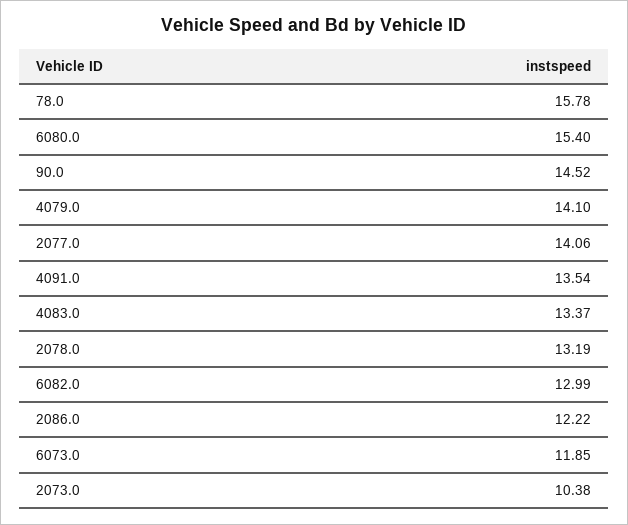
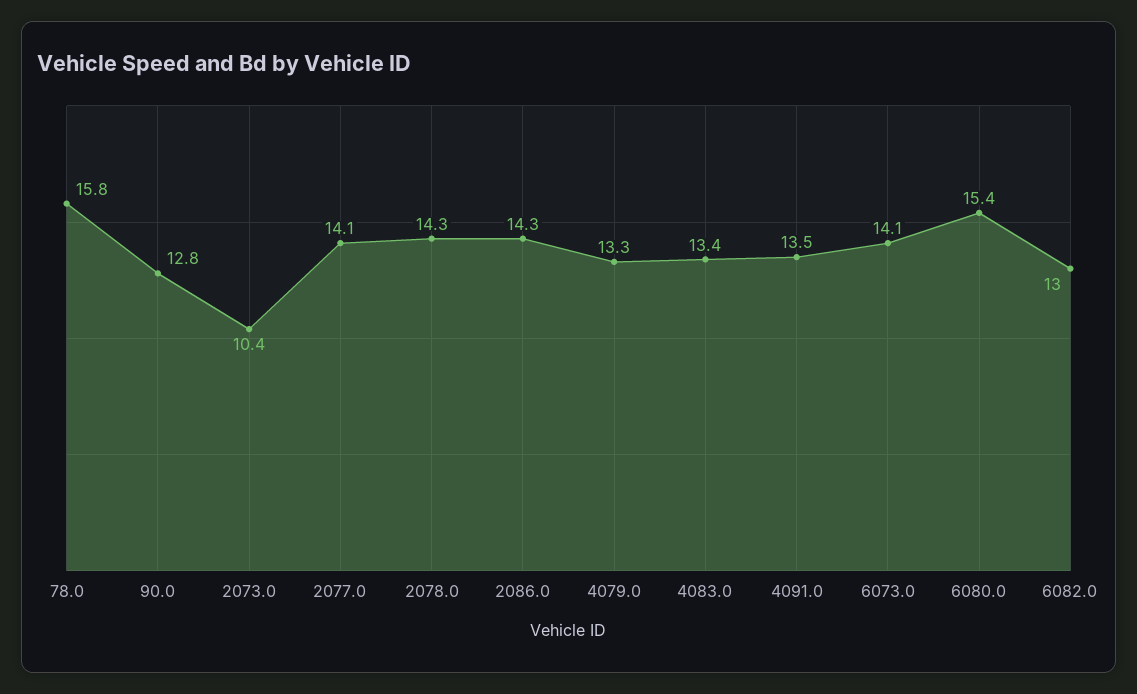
  {
    "78.0": 15.78,
    "6080.0": 15.4,
-   "90.0": 14.52,
+   "90.0": 12.8,
-   "4079.0": 14.1,
+   "4079.0": 13.3,
    "2077.0": 14.06,
    "4091.0": 13.54,
    "4083.0": 13.37,
-   "2078.0": 13.19,
+   "2078.0": 14.3,
    "6082.0": 12.99,
-   "2086.0": 12.22,
+   "2086.0": 14.3,
-   "6073.0": 11.85,
+   "6073.0": 14.1,
    "2073.0": 10.38
  }

